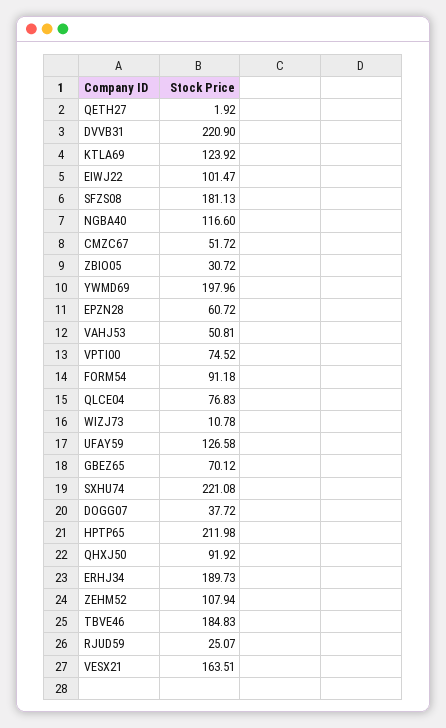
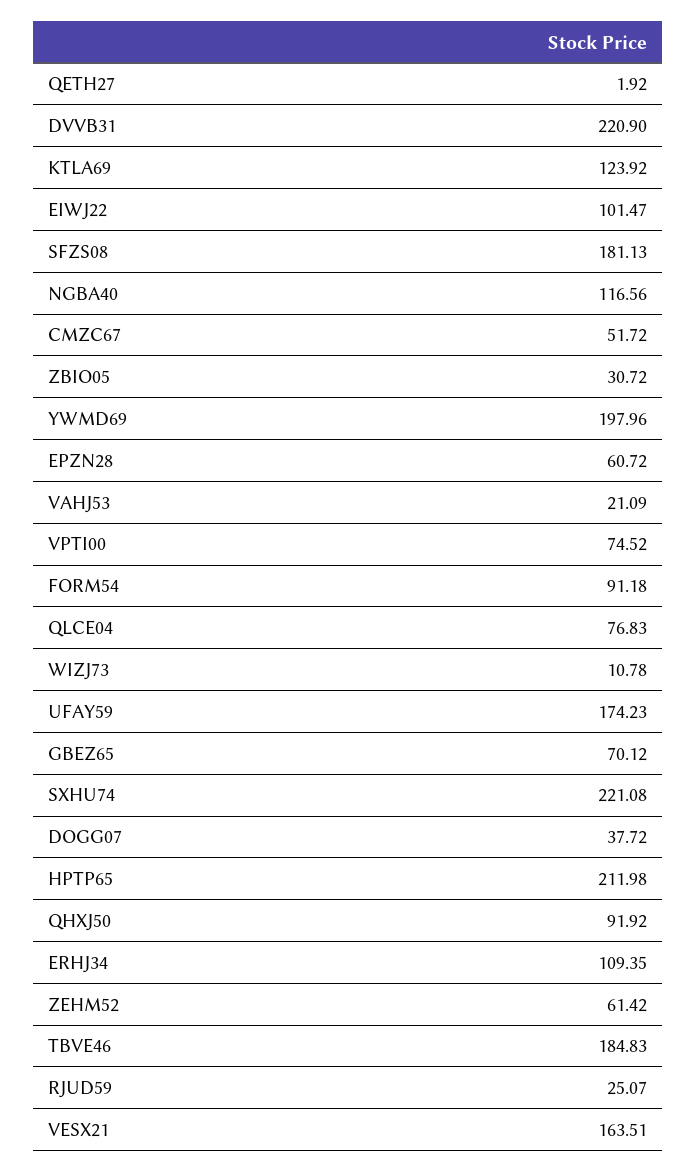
  {
    "QETH27": 1.92,
    "DVVB31": 220.9,
    "KTLA69": 123.92,
    "EIWJ22": 101.47,
    "SFZS08": 181.13,
-   "NGBA40": 116.6,
+   "NGBA40": 116.56,
    "CMZC67": 51.72,
    "ZBIO05": 30.72,
    "YWMD69": 197.96,
    "EPZN28": 60.72,
-   "VAHJ53": 50.81,
+   "VAHJ53": 21.09,
    "VPTI00": 74.52,
    "FORM54": 91.18,
    "QLCE04": 76.83,
    "WIZJ73": 10.78,
-   "UFAY59": 126.58,
+   "UFAY59": 174.23,
    "GBEZ65": 70.12,
    "SXHU74": 221.08,
    "DOGG07": 37.72,
    "HPTP65": 211.98,
    "QHXJ50": 91.92,
-   "ERHJ34": 189.73,
+   "ERHJ34": 109.35,
-   "ZEHM52": 107.94,
+   "ZEHM52": 61.42,
    "TBVE46": 184.83,
    "RJUD59": 25.07,
    "VESX21": 163.51
  }

